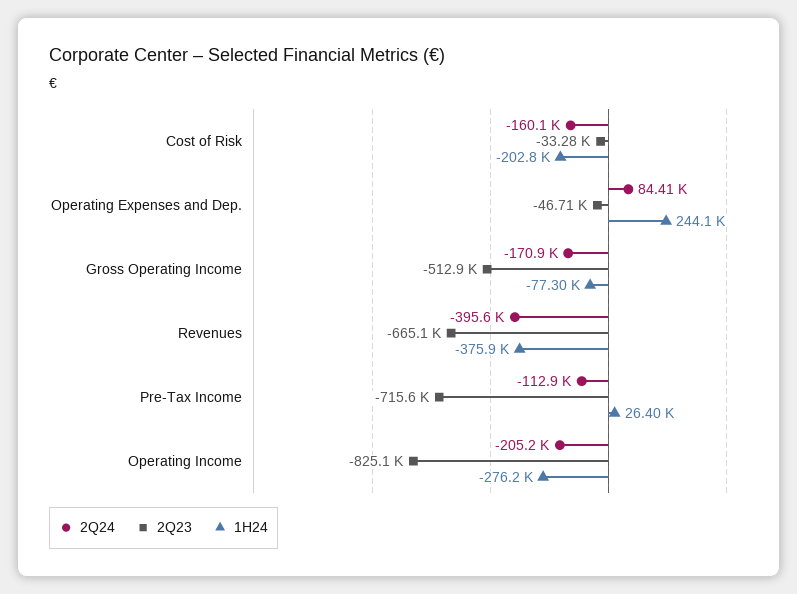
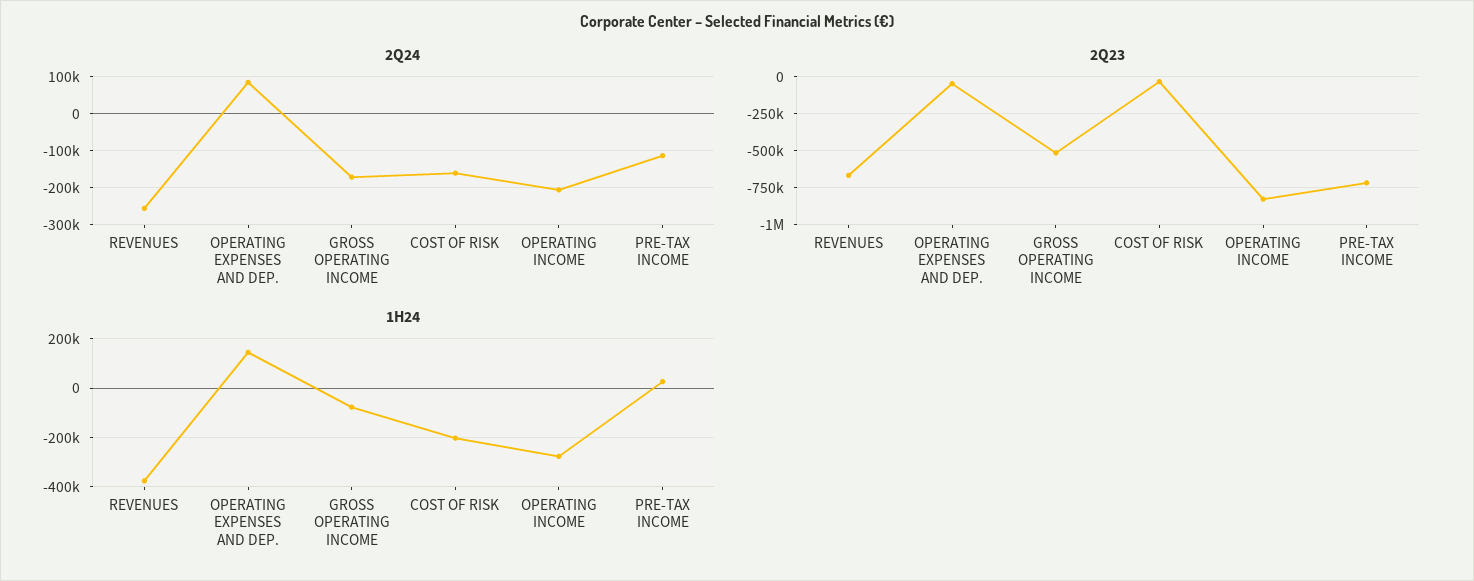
  {
    "2Q24": {
      "Cost of Risk": -160100,
      "Operating Expenses and Dep.": 84410,
      "Gross Operating Income": -170900,
-     "Revenues": -395600,
+     "Revenues": -260000,
      "Pre-Tax Income": -112900,
      "Operating Income": -205200
    },
    "2Q23": {
      "Cost of Risk": -33280,
      "Operating Expenses and Dep.": -46710,
      "Gross Operating Income": -512900,
      "Revenues": -665100,
      "Pre-Tax Income": -715600,
      "Operating Income": -825100
    },
    "1H24": {
      "Cost of Risk": -202800,
-     "Operating Expenses and Dep.": 244100,
+     "Operating Expenses and Dep.": 150000,
      "Gross Operating Income": -77300,
      "Revenues": -375900,
      "Pre-Tax Income": 26400,
      "Operating Income": -276200
    }
  }

